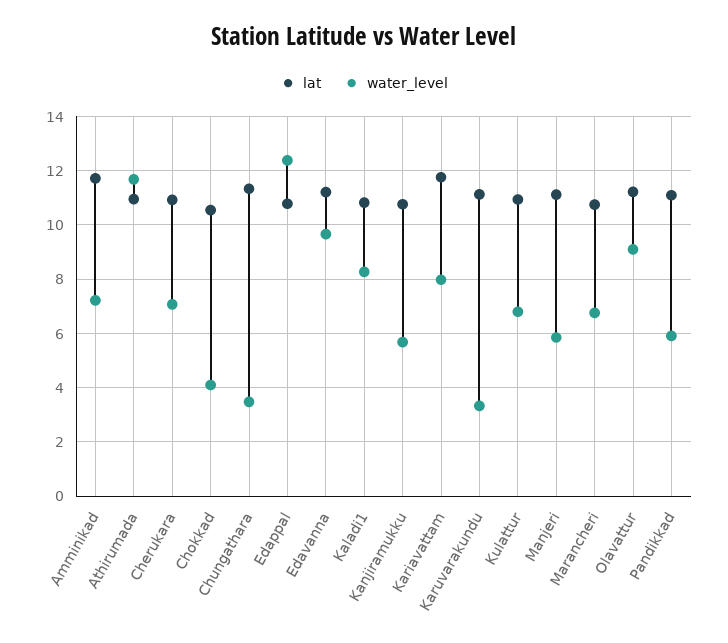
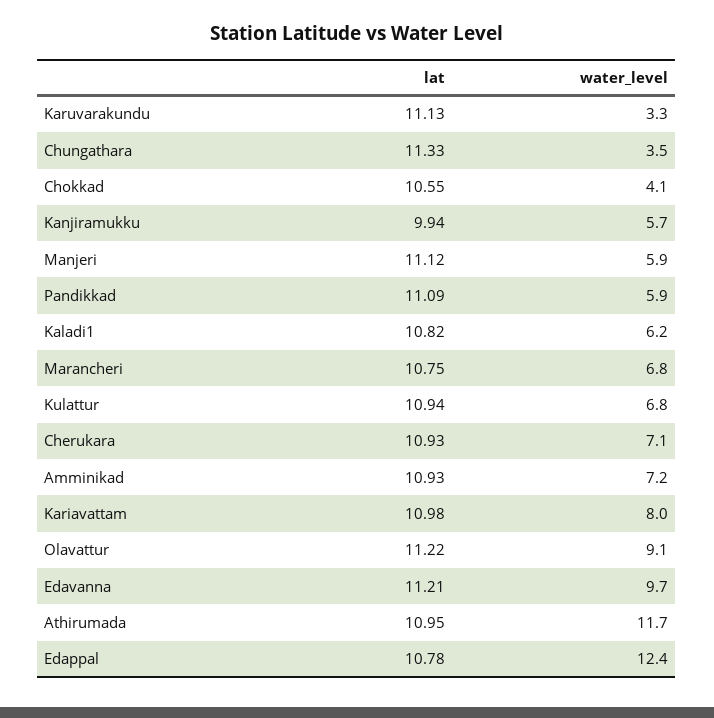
  {
    "lat": {
-     "Amminikad": 11.75,
+     "Amminikad": 10.93,
      "Athirumada": 10.95,
      "Cherukara": 10.93,
      "Chokkad": 10.55,
      "Chungathara": 11.33,
      "Edappal": 10.78,
      "Edavanna": 11.21,
      "Kaladi1": 10.82,
-     "Kanjiramukku": 10.75,
+     "Kanjiramukku": 9.94,
-     "Kariavattam": 11.75,
+     "Kariavattam": 10.98,
      "Karuvarakundu": 11.13,
      "Kulattur": 10.94,
      "Manjeri": 11.12,
      "Marancheri": 10.75,
      "Olavattur": 11.22,
      "Pandikkad": 11.09
    },
    "water_level": {
      "Amminikad": 7.2,
      "Athirumada": 11.7,
      "Cherukara": 7.1,
      "Chokkad": 4.1,
      "Chungathara": 3.5,
      "Edappal": 12.4,
      "Edavanna": 9.7,
-     "Kaladi1": 8.25,
+     "Kaladi1": 6.2,
      "Kanjiramukku": 5.7,
      "Kariavattam": 8,
      "Karuvarakundu": 3.3,
      "Kulattur": 6.8,
      "Manjeri": 5.9,
      "Marancheri": 6.8,
      "Olavattur": 9.1,
      "Pandikkad": 5.9
    }
  }

